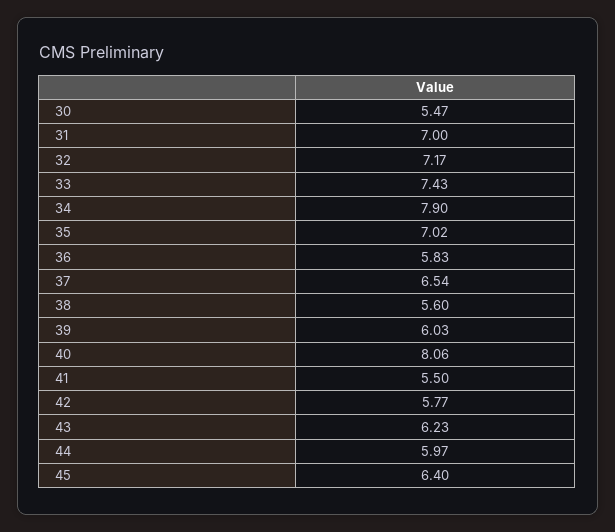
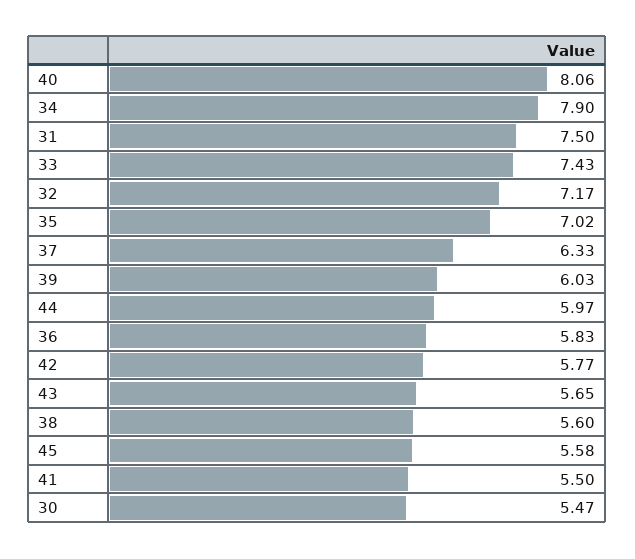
  {
    "30": 5.47,
-   "31": 7,
+   "31": 7.5,
    "32": 7.17,
    "33": 7.43,
    "34": 7.9,
    "35": 7.02,
    "36": 5.83,
-   "37": 6.54,
+   "37": 6.33,
    "38": 5.6,
    "39": 6.03,
    "40": 8.06,
    "41": 5.5,
    "42": 5.77,
-   "43": 6.23,
+   "43": 5.65,
    "44": 5.97,
-   "45": 6.4
+   "45": 5.58
  }

